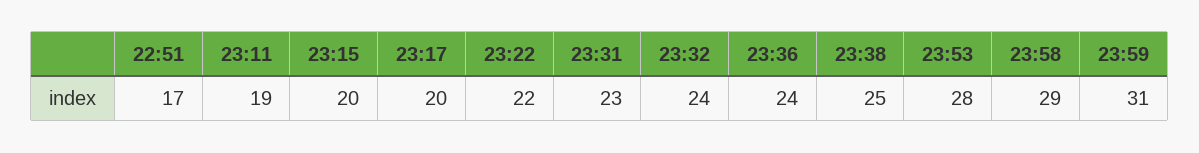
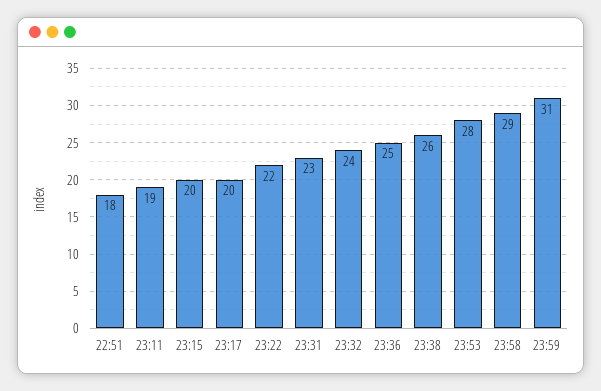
  {
-   "22:51": 17,
+   "22:51": 18,
    "23:11": 19,
    "23:15": 20,
    "23:17": 20,
    "23:22": 22,
    "23:31": 23,
    "23:32": 24,
-   "23:36": 24,
+   "23:36": 25,
-   "23:38": 25,
+   "23:38": 26,
    "23:53": 28,
    "23:58": 29,
    "23:59": 31
  }

